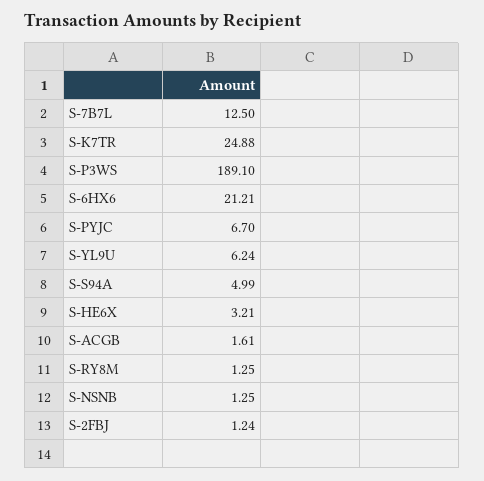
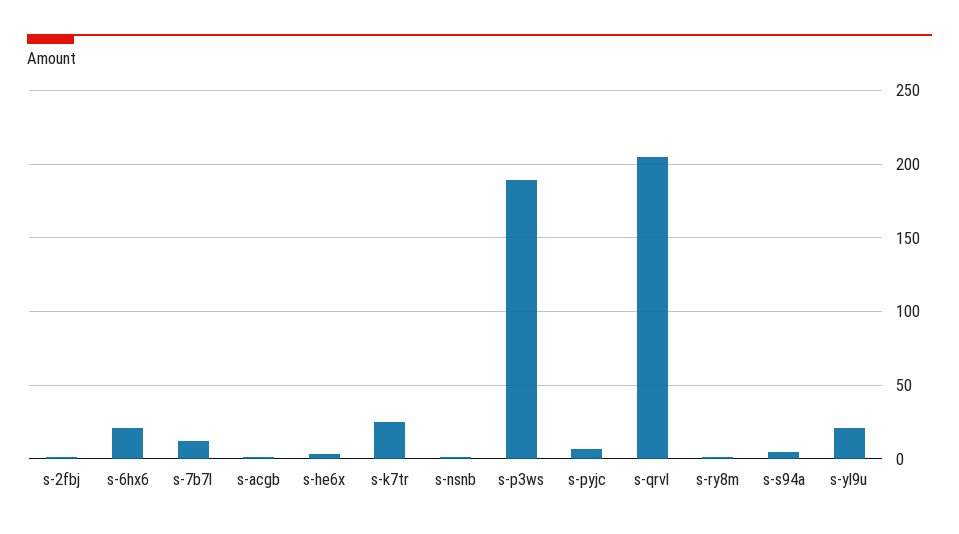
  {
    "S-7B7L": 12.5,
    "S-K7TR": 24.88,
    "S-P3WS": 189.1,
    "S-6HX6": 21.21,
    "S-PYJC": 6.7,
-   "S-YL9U": 6.24,
+   "S-YL9U": 20,
    "S-S94A": 4.99,
    "S-HE6X": 3.21,
    "S-ACGB": 1.61,
    "S-RY8M": 1.25,
    "S-NSNB": 1.25,
-   "S-2FBJ": 1.24
+   "S-2FBJ": 1.24,
+   "s-qrvl": 205
  }

